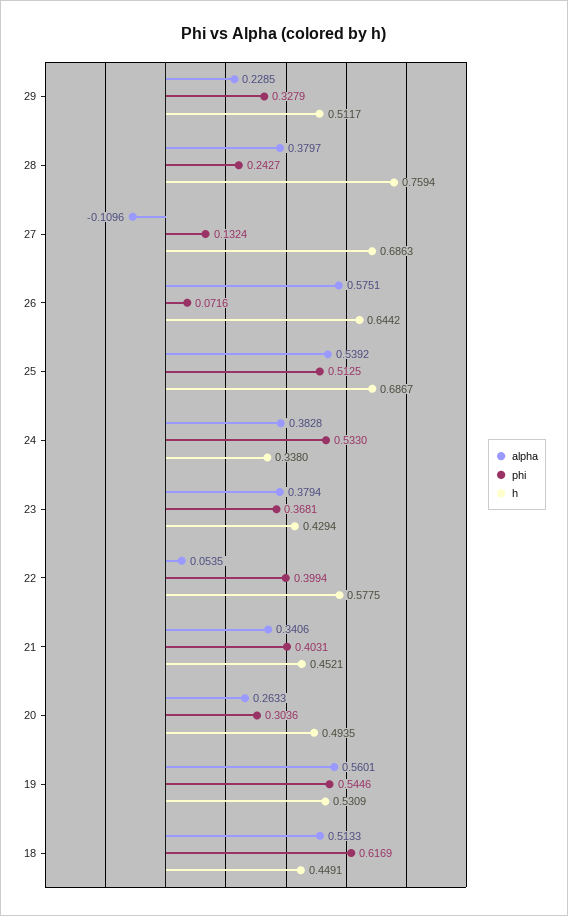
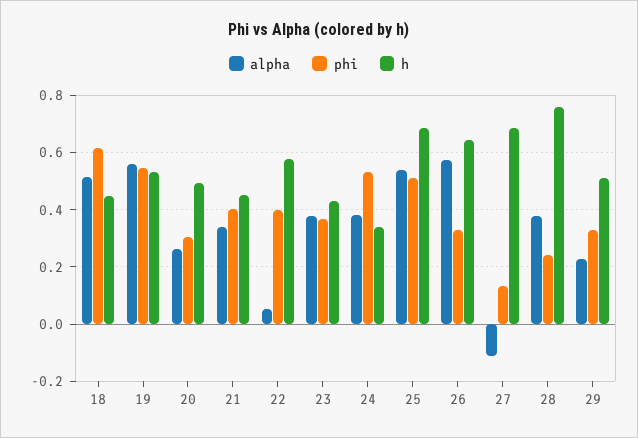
  {
    "alpha": {
      "29": 0.2285,
      "28": 0.3797,
      "27": -0.1096,
      "26": 0.5751,
      "25": 0.5392,
      "24": 0.3828,
      "23": 0.3794,
      "22": 0.0535,
      "21": 0.3406,
      "20": 0.2633,
      "19": 0.5601,
      "18": 0.5133
    },
    "phi": {
      "29": 0.3279,
      "28": 0.2427,
      "27": 0.1324,
-     "26": 0.0716,
+     "26": 0.325,
      "25": 0.5125,
      "24": 0.533,
      "23": 0.3681,
      "22": 0.3994,
      "21": 0.4031,
      "20": 0.3036,
      "19": 0.5446,
      "18": 0.6169
    },
    "h": {
      "29": 0.5117,
      "28": 0.7594,
      "27": 0.6863,
      "26": 0.6442,
      "25": 0.6867,
      "24": 0.338,
      "23": 0.4294,
      "22": 0.5775,
      "21": 0.4521,
      "20": 0.4935,
      "19": 0.5309,
      "18": 0.4491
    }
  }

